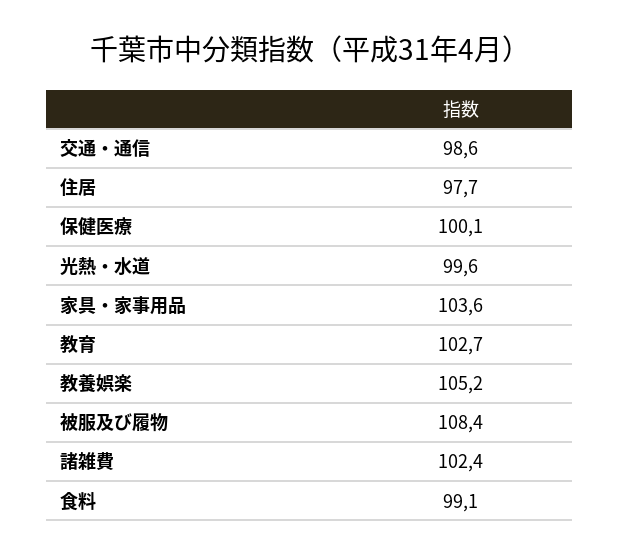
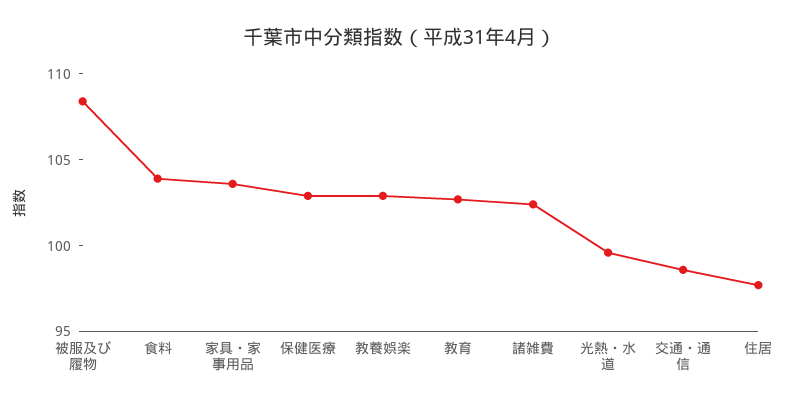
  {
    "交通・通信": 98.6,
    "住居": 97.7,
-   "保健医療": 100.1,
+   "保健医療": 103,
    "光熱・水道": 99.6,
    "家具・家事用品": 103.6,
    "教育": 102.7,
-   "教養娯楽": 105.2,
+   "教養娯楽": 103,
    "被服及び履物": 108.4,
    "諸雑費": 102.4,
-   "食料": 99.1
+   "食料": 104
  }

